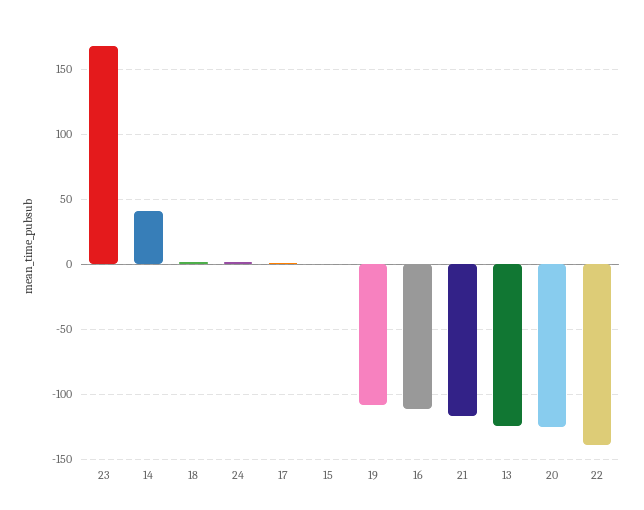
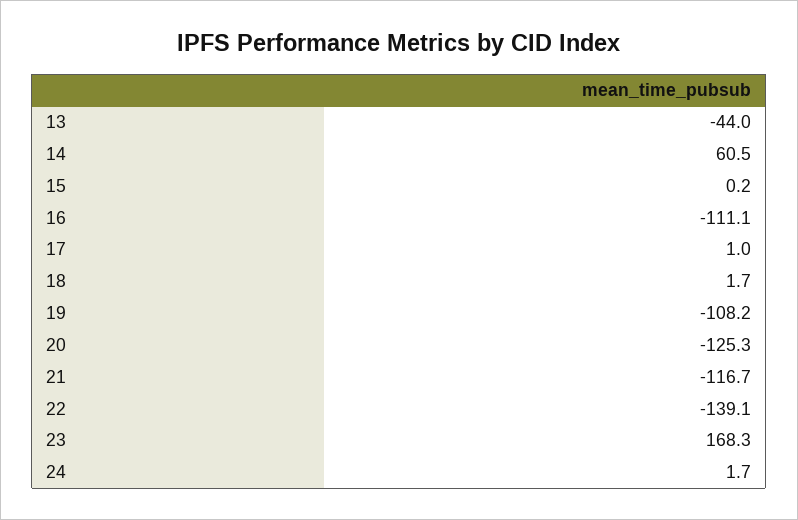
  {
    "23": 168.3,
-   "14": 40,
+   "14": 60.5,
    "18": 1.7,
    "24": 1.7,
    "17": 1,
    "15": 0.2,
    "19": -108.2,
    "16": -111.1,
    "21": -116.7,
-   "13": -125,
+   "13": -44,
    "20": -125.3,
    "22": -139.1
  }

